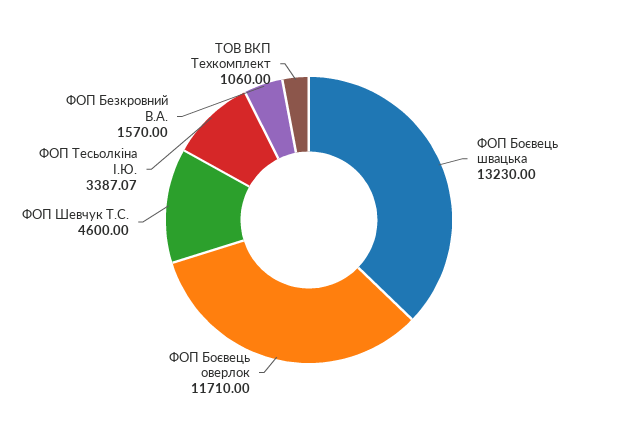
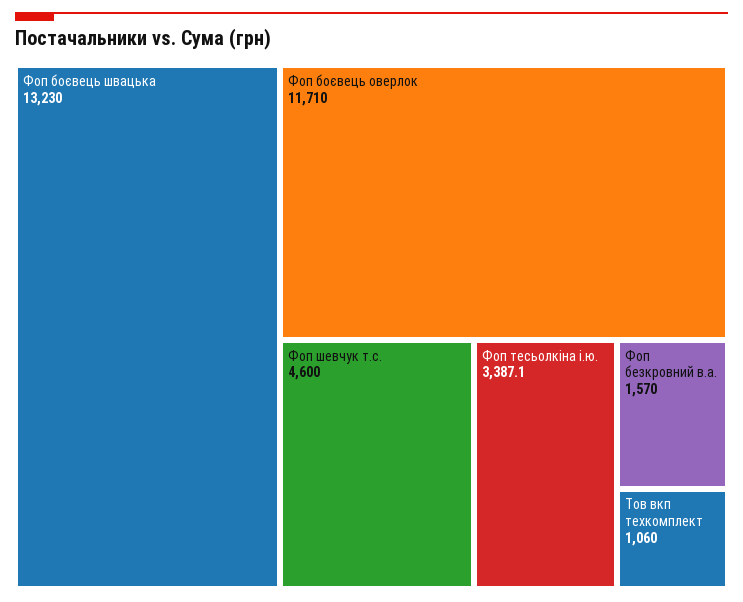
  {
    "ФОП Боєвець швацька": 13230,
    "ФОП Боєвець оверлок": 11710,
    "ФОП Шевчук Т.С.": 4600,
-   "ФОП Тесьолкіна І.Ю.": 3387.07,
+   "ФОП Тесьолкіна І.Ю.": 3387.1,
    "ФОП Безкровний В.А.": 1570,
    "ТОВ ВКП Техкомплект": 1060
  }

